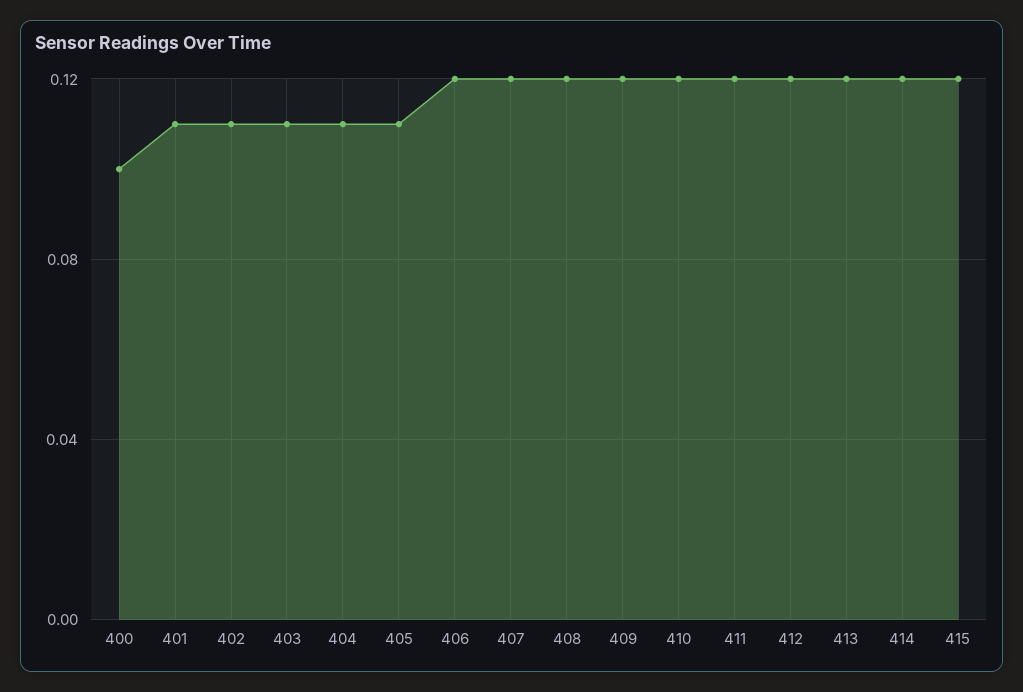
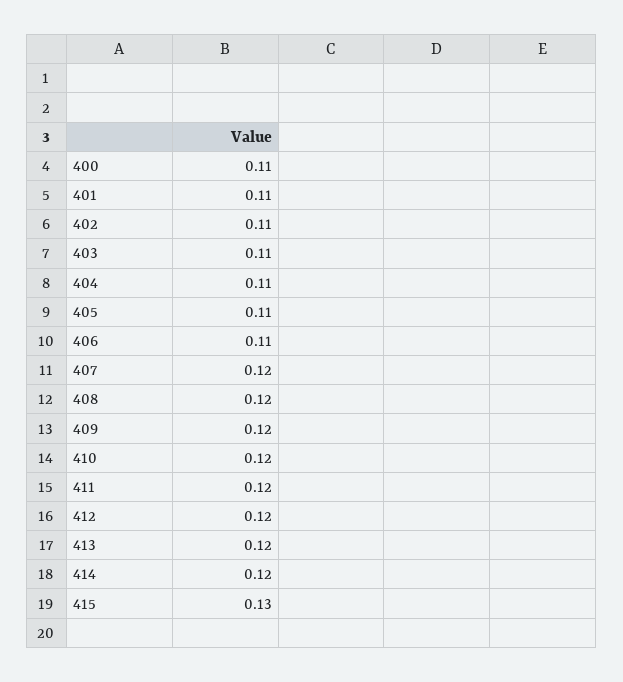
  {
-   "400": 0.1,
+   "400": 0.11,
    "401": 0.11,
    "402": 0.11,
    "403": 0.11,
    "404": 0.11,
    "405": 0.11,
-   "406": 0.12,
+   "406": 0.11,
    "407": 0.12,
    "408": 0.12,
    "409": 0.12,
    "410": 0.12,
    "411": 0.12,
    "412": 0.12,
    "413": 0.12,
    "414": 0.12,
-   "415": 0.12
+   "415": 0.13
  }

